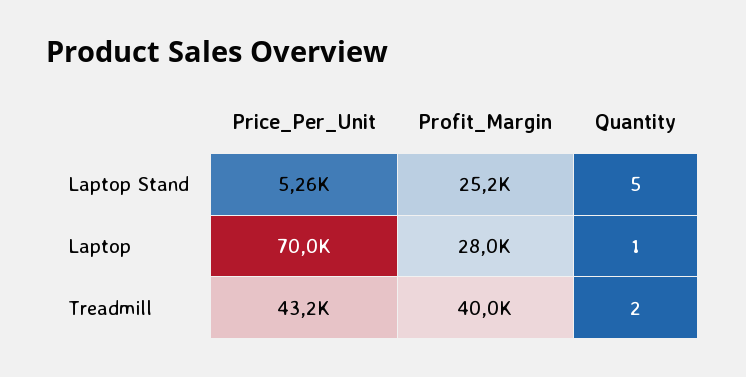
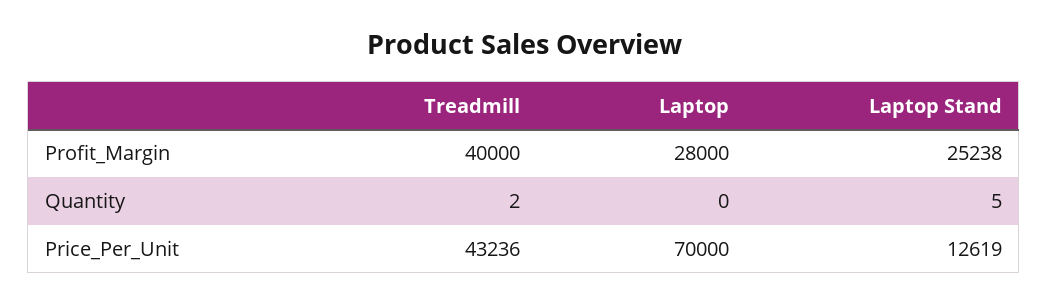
  {
    "Price_Per_Unit": {
-     "Laptop Stand": 5260,
+     "Laptop Stand": 12619,
      "Laptop": 70000,
      "Treadmill": 43236
    },
    "Profit_Margin": {
      "Laptop Stand": 25238,
      "Laptop": 28000,
      "Treadmill": 40000
    },
    "Quantity": {
      "Laptop Stand": 5,
-     "Laptop": 1,
+     "Laptop": 0,
      "Treadmill": 2
    }
  }

